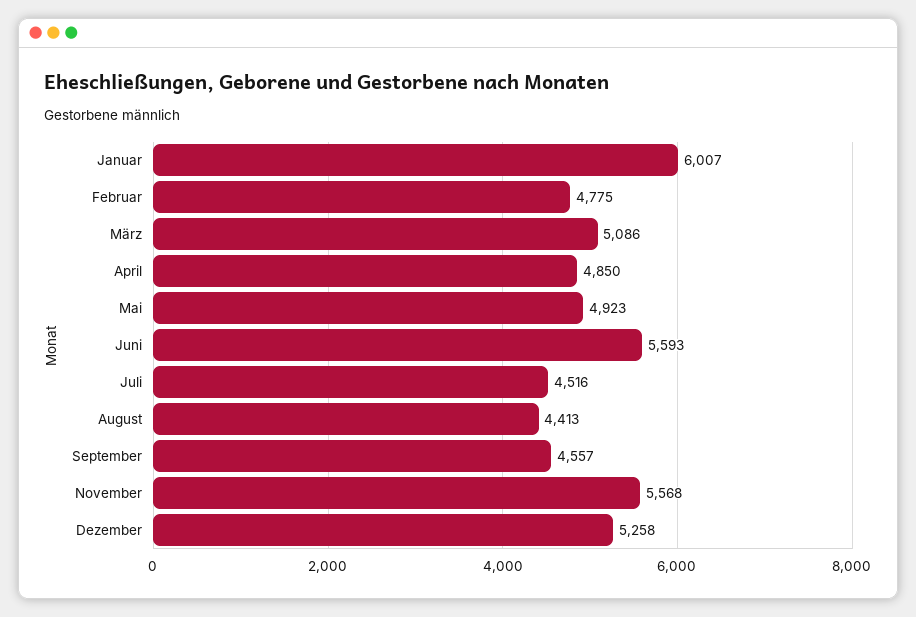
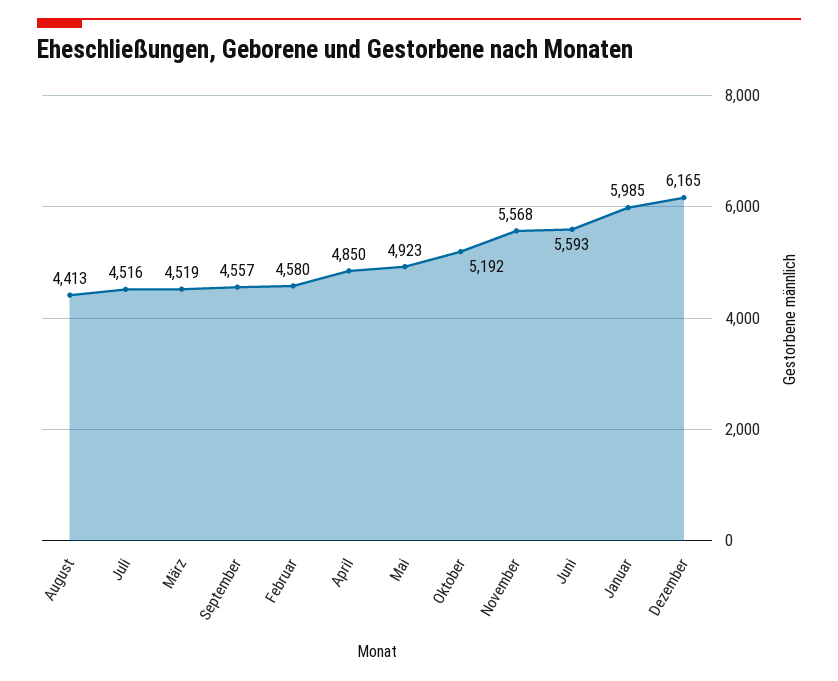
  {
-   "Januar": 6007,
+   "Januar": 5985,
-   "Februar": 4775,
+   "Februar": 4580,
-   "März": 5086,
+   "März": 4519,
    "April": 4850,
    "Mai": 4923,
    "Juni": 5593,
    "Juli": 4516,
    "August": 4413,
    "September": 4557,
    "November": 5568,
-   "Dezember": 5258
+   "Dezember": 6165,
+   "Oktober": 5192
  }

